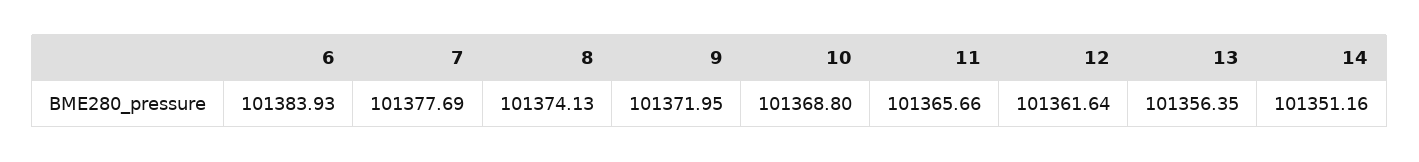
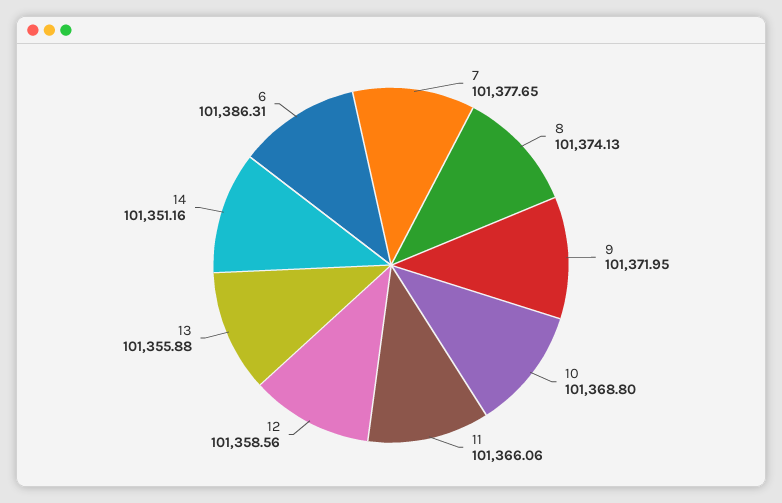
  {
-   "6": 101383.93,
+   "6": 101386.31,
-   "7": 101377.69,
+   "7": 101377.65,
    "8": 101374.13,
    "9": 101371.95,
    "10": 101368.8,
-   "11": 101365.66,
+   "11": 101366.06,
-   "12": 101361.64,
+   "12": 101358.56,
-   "13": 101356.35,
+   "13": 101355.88,
    "14": 101351.16
  }

